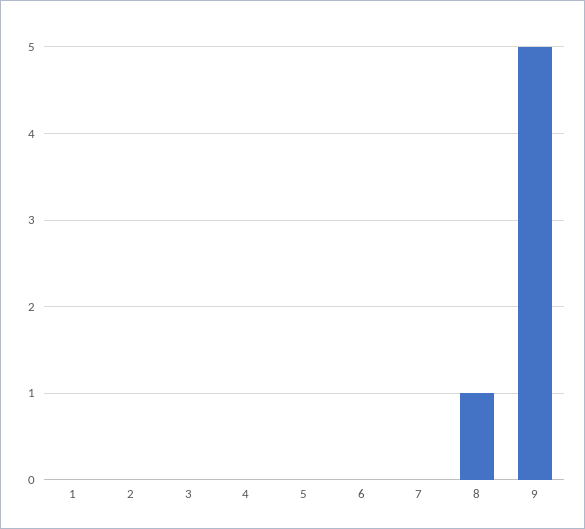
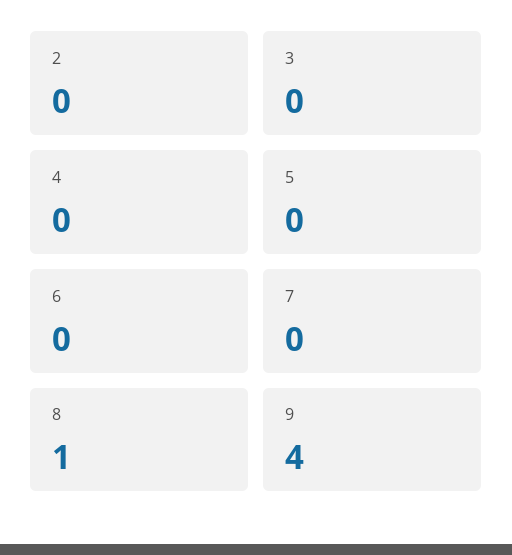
  {
-   "1": 0,
    "2": 0,
    "3": 0,
    "4": 0,
    "5": 0,
    "6": 0,
    "7": 0,
    "8": 1,
-   "9": 5
+   "9": 4
  }

